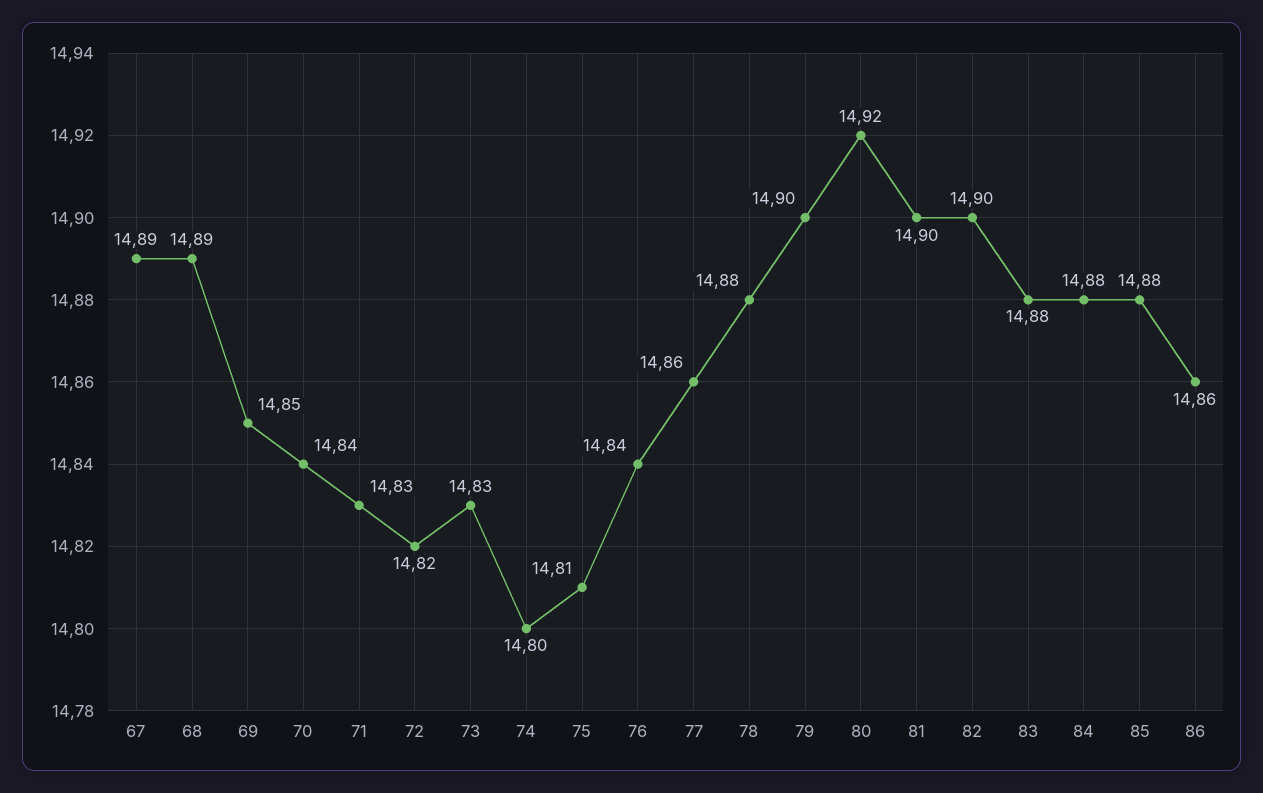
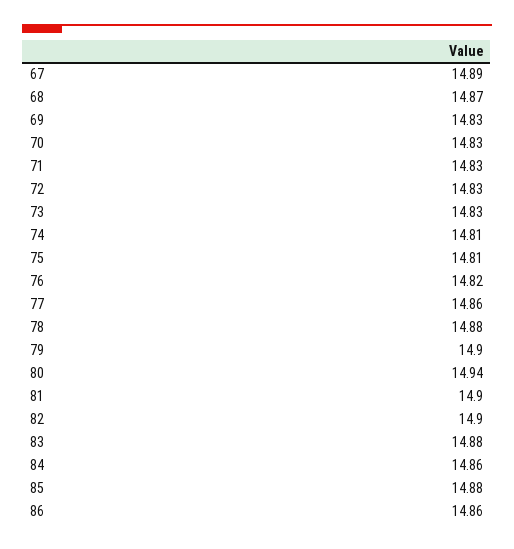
  {
    "67": 14.89,
-   "68": 14.89,
+   "68": 14.87,
-   "69": 14.85,
+   "69": 14.83,
-   "70": 14.84,
+   "70": 14.83,
    "71": 14.83,
-   "72": 14.82,
+   "72": 14.83,
    "73": 14.83,
-   "74": 14.8,
+   "74": 14.81,
    "75": 14.81,
-   "76": 14.84,
+   "76": 14.82,
    "77": 14.86,
    "78": 14.88,
    "79": 14.9,
-   "80": 14.92,
+   "80": 14.94,
    "81": 14.9,
    "82": 14.9,
    "83": 14.88,
-   "84": 14.88,
+   "84": 14.86,
    "85": 14.88,
    "86": 14.86
  }

